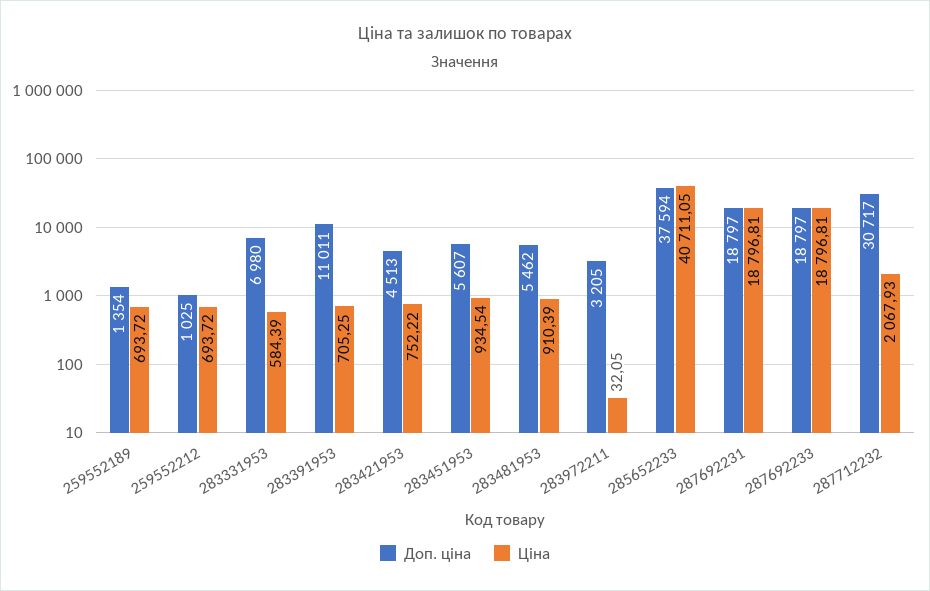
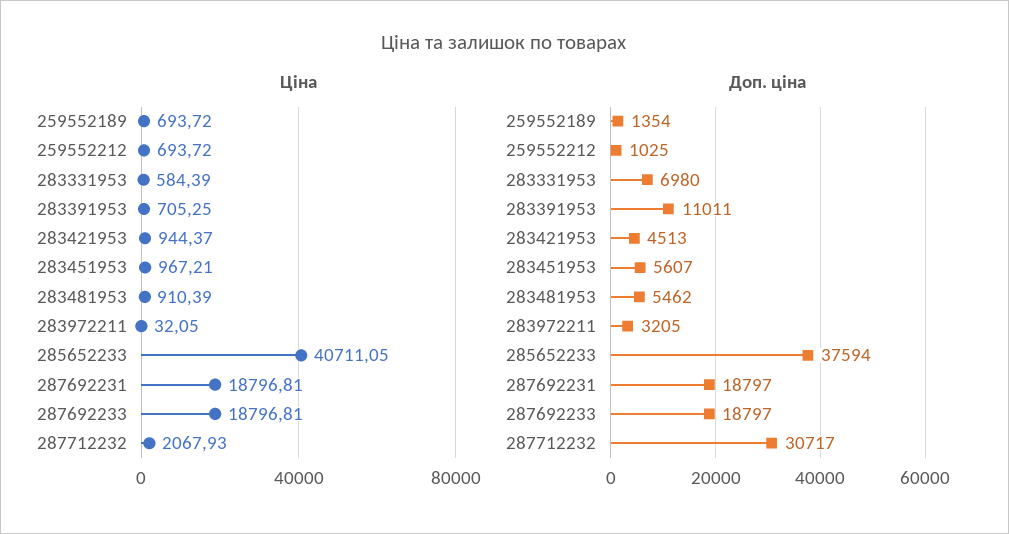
  {
    "Доп. ціна": {
      "259552189": 1354,
      "259552212": 1025,
      "283331953": 6980,
      "283391953": 11011,
      "283421953": 4513,
      "283451953": 5607,
      "283481953": 5462,
      "283972211": 3205,
      "285652233": 37594,
      "287692231": 18797,
      "287692233": 18797,
      "287712232": 30717
    },
    "Ціна": {
      "259552189": 693.72,
      "259552212": 693.72,
      "283331953": 584.39,
      "283391953": 705.25,
-     "283421953": 752.22,
+     "283421953": 944.37,
-     "283451953": 934.54,
+     "283451953": 967.21,
      "283481953": 910.39,
      "283972211": 32.05,
      "285652233": 40711.05,
      "287692231": 18796.81,
      "287692233": 18796.81,
      "287712232": 2067.93
    }
  }

